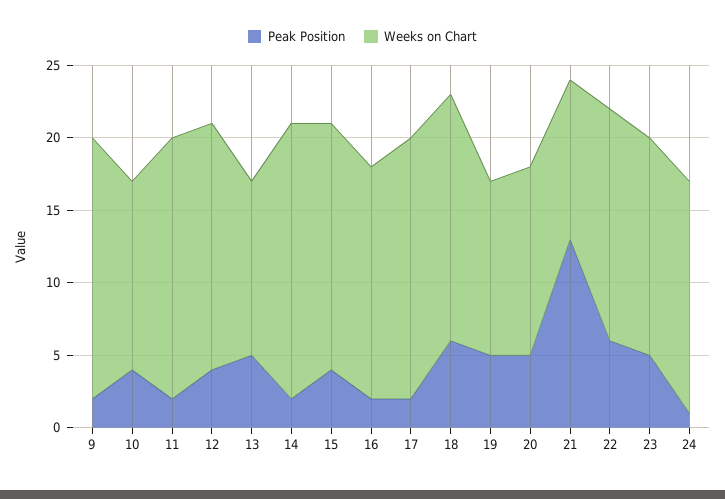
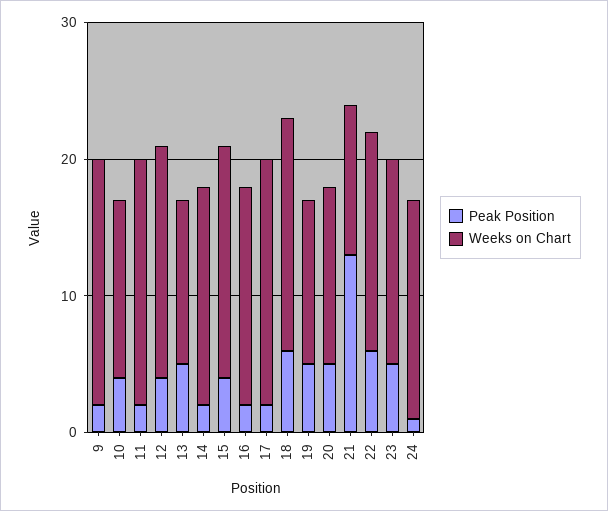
  {
    "Peak Position": {
      "9": 2,
      "10": 4,
      "11": 2,
      "12": 4,
      "13": 5,
      "14": 2,
      "15": 4,
      "16": 2,
      "17": 2,
      "18": 6,
      "19": 5,
      "20": 5,
      "21": 13,
      "22": 6,
      "23": 5,
      "24": 1
    },
    "Weeks on Chart": {
      "9": 18,
      "10": 13,
      "11": 18,
      "12": 17,
      "13": 12,
-     "14": 19,
+     "14": 16,
      "15": 17,
      "16": 16,
      "17": 18,
      "18": 17,
      "19": 12,
      "20": 13,
      "21": 11,
      "22": 16,
      "23": 15,
      "24": 16
    }
  }

